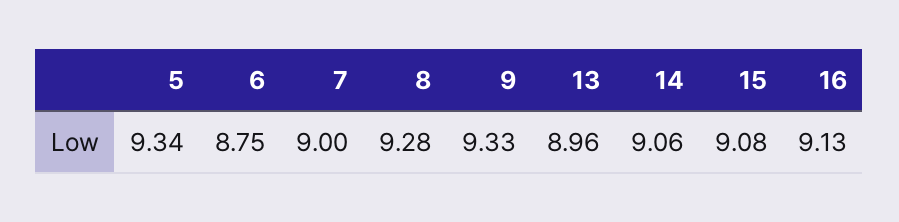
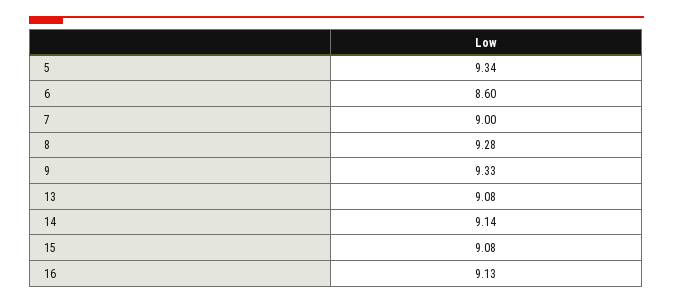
  {
    "5": 9.34,
-   "6": 8.75,
+   "6": 8.6,
    "7": 9,
    "8": 9.28,
    "9": 9.33,
-   "13": 8.96,
+   "13": 9.08,
-   "14": 9.06,
+   "14": 9.14,
    "15": 9.08,
    "16": 9.13
  }

